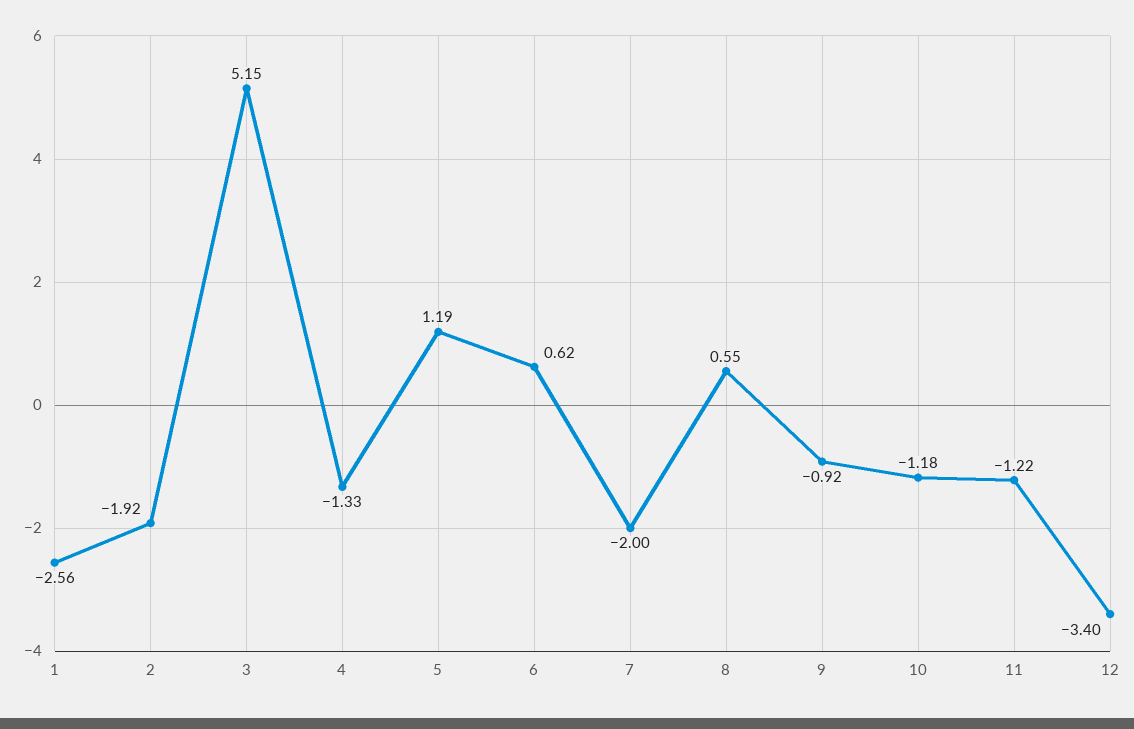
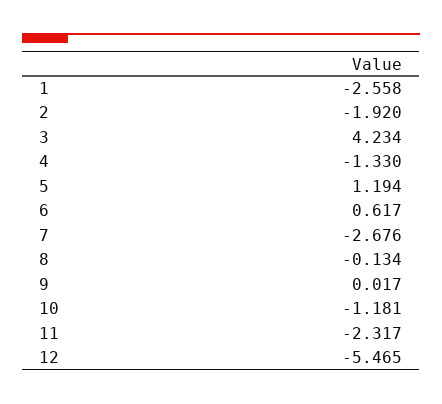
  {
    "1": -2.558,
    "2": -1.92,
-   "3": 5.15,
+   "3": 4.234,
    "4": -1.33,
    "5": 1.194,
    "6": 0.617,
-   "7": -2,
+   "7": -2.676,
-   "8": 0.55,
+   "8": -0.134,
-   "9": -0.92,
+   "9": 0.017,
    "10": -1.181,
-   "11": -1.22,
+   "11": -2.317,
-   "12": -3.4
+   "12": -5.465
  }

